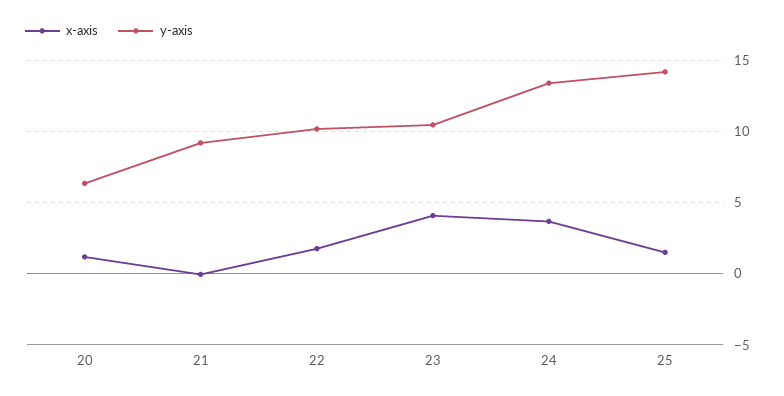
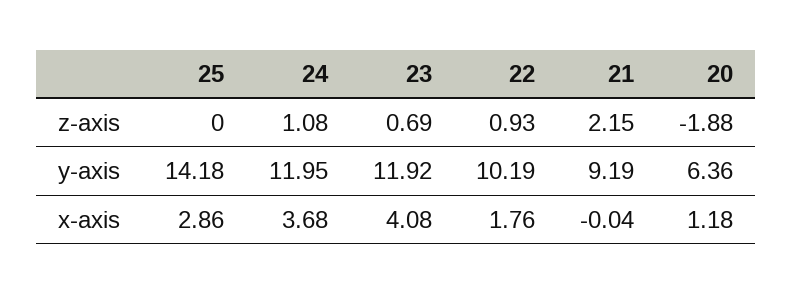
  {
    "x-axis": {
      "20": 1.18,
      "21": -0.04,
      "22": 1.76,
      "23": 4.08,
      "24": 3.68,
-     "25": 1.5
+     "25": 2.86
    },
    "y-axis": {
      "20": 6.36,
      "21": 9.19,
      "22": 10.19,
-     "23": 10.5,
+     "23": 11.92,
-     "24": 13.5,
+     "24": 11.95,
      "25": 14.18
-   }
+   },
+   "z-axis": {
+     "25": 0,
+     "24": 1.08,
+     "23": 0.69,
+     "22": 0.93,
+     "21": 2.15,
+     "20": -1.88
+   }
  }

